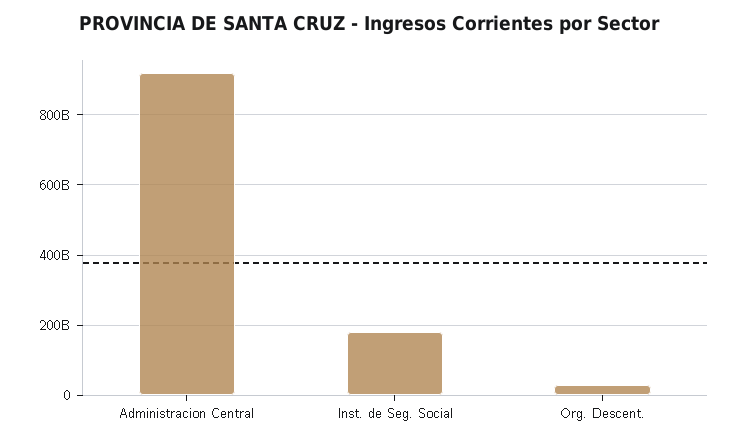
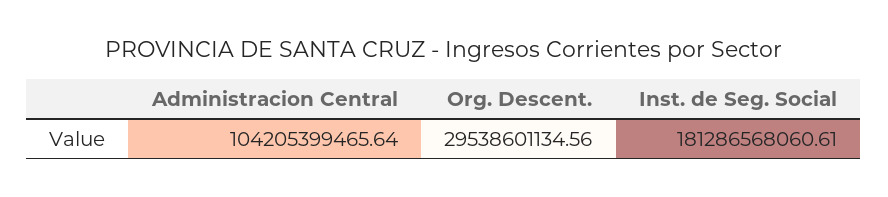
  {
-   "Administracion Central": 920000000000,
+   "Administracion Central": 104205399465.64,
    "Inst. de Seg. Social": 181286568060.61,
    "Org. Descent.": 29538601134.56
  }

